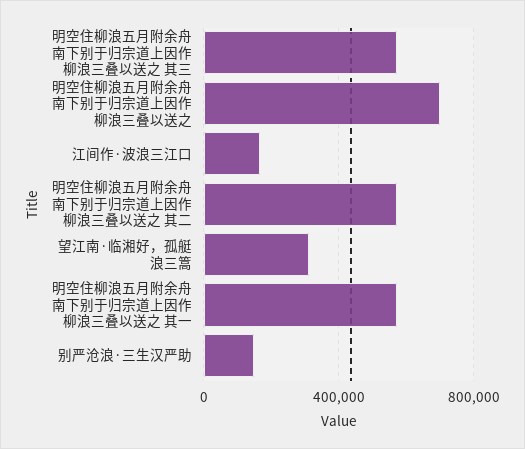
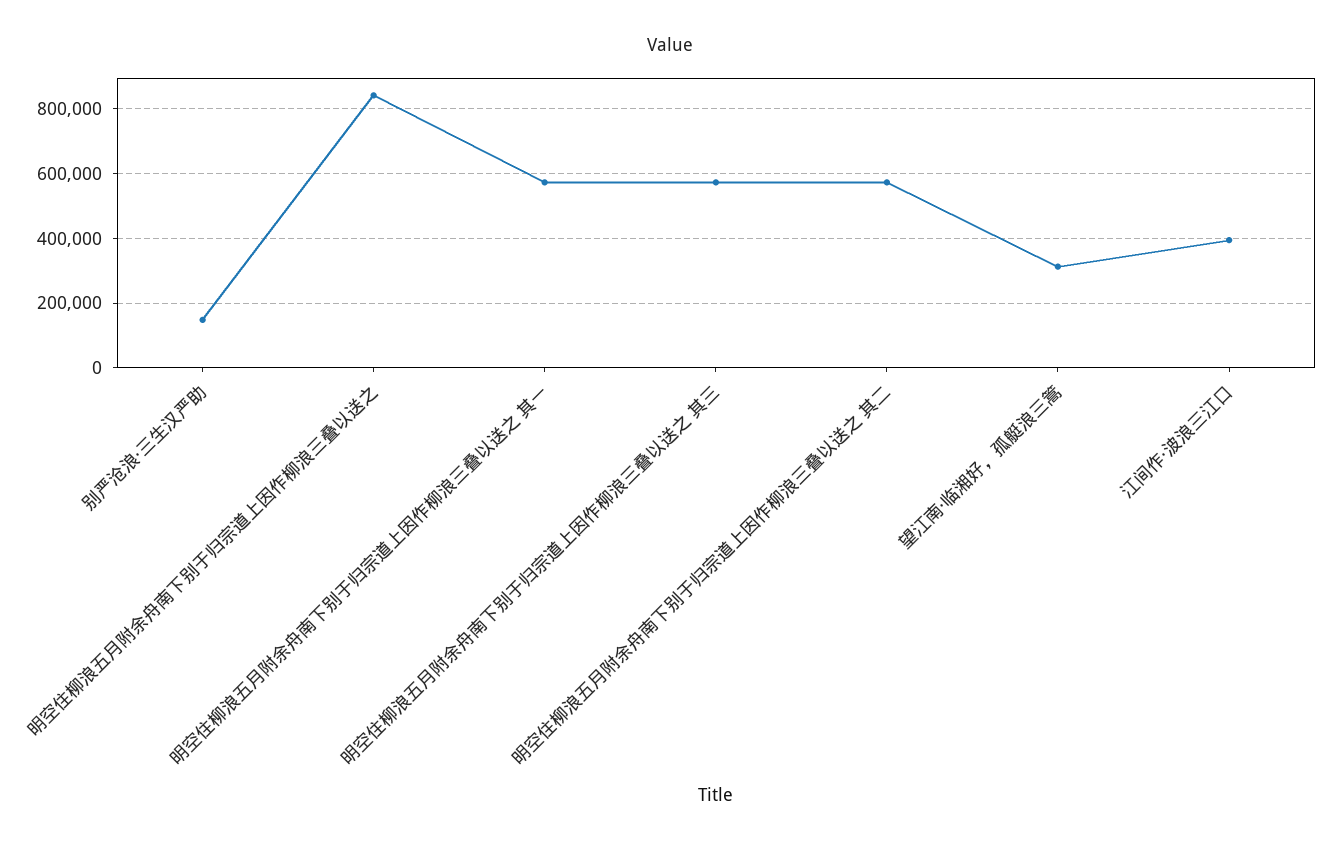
  {
    "明空住柳浪五月附余舟南下别于归宗道上因作柳浪三叠以送之 其三": 580000,
-   "明空住柳浪五月附余舟南下别于归宗道上因作柳浪三叠以送之": 700000,
+   "明空住柳浪五月附余舟南下别于归宗道上因作柳浪三叠以送之": 840000,
-   "江间作·波浪三江口": 150000,
+   "江间作·波浪三江口": 400000,
    "明空住柳浪五月附余舟南下别于归宗道上因作柳浪三叠以送之 其二": 580000,
    "望江南·临湘好，孤艇浪三篙": 320000,
    "明空住柳浪五月附余舟南下别于归宗道上因作柳浪三叠以送之 其一": 580000,
    "别严沧浪·三生汉严助": 140000
  }

